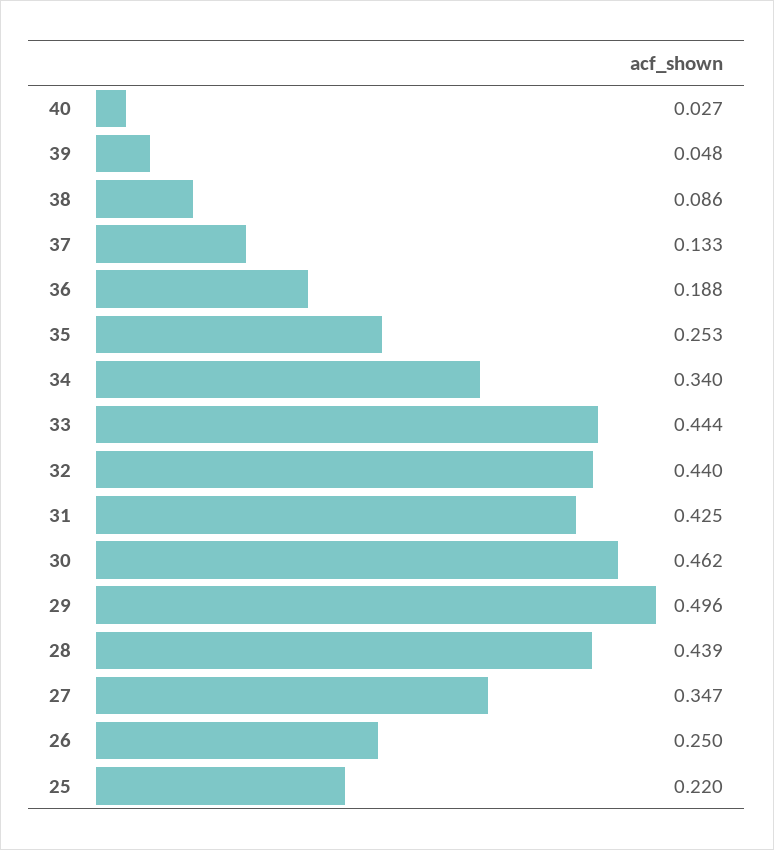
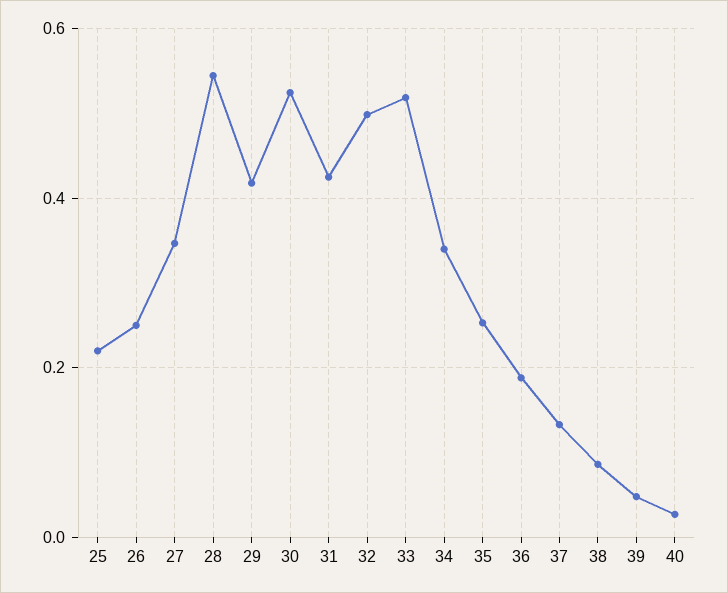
  {
    "40": 0.027,
    "39": 0.048,
    "38": 0.086,
    "37": 0.133,
    "36": 0.188,
    "35": 0.253,
    "34": 0.34,
-   "33": 0.444,
+   "33": 0.52,
-   "32": 0.44,
+   "32": 0.5,
    "31": 0.425,
-   "30": 0.462,
+   "30": 0.52,
-   "29": 0.496,
+   "29": 0.42,
-   "28": 0.439,
+   "28": 0.54,
    "27": 0.347,
    "26": 0.25,
    "25": 0.22
  }

